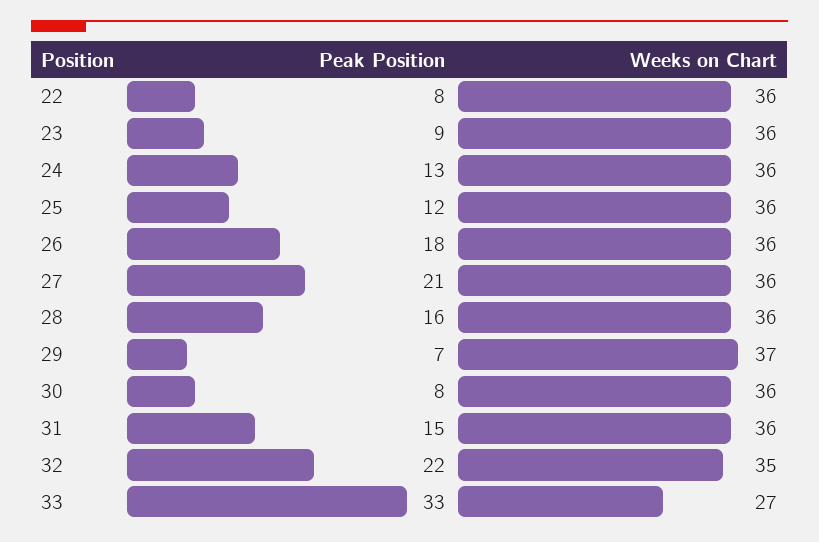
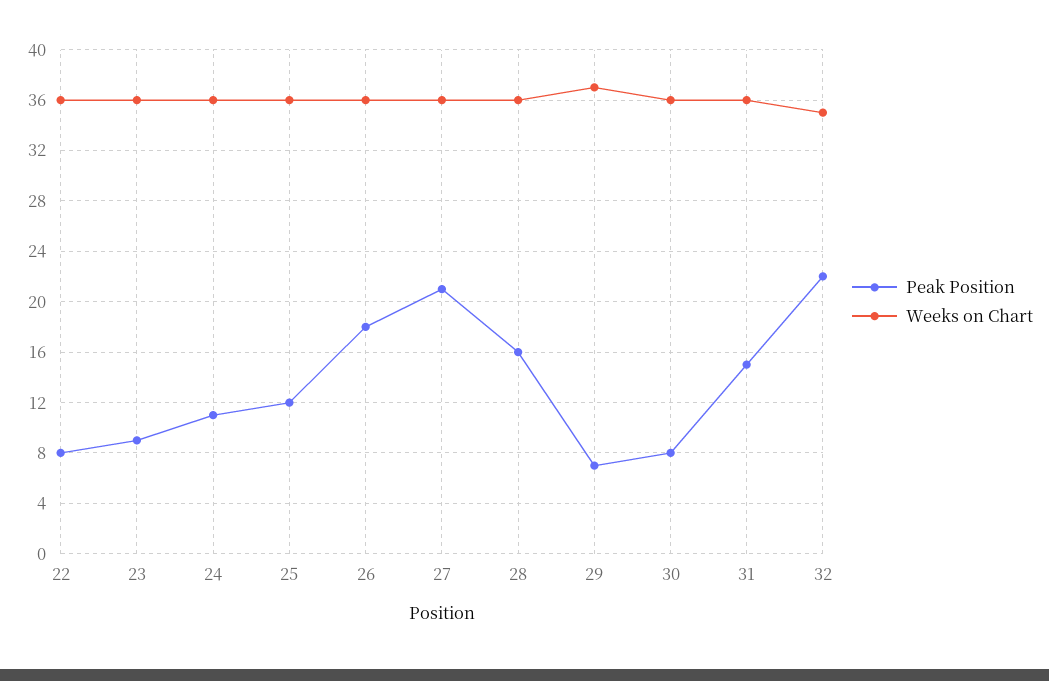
  {
    "Peak Position": {
      "22": 8,
      "23": 9,
-     "24": 13,
+     "24": 11,
      "25": 12,
      "26": 18,
      "27": 21,
      "28": 16,
      "29": 7,
      "30": 8,
      "31": 15,
-     "32": 22,
+     "32": 22
-     "33": 33
    },
    "Weeks on Chart": {
      "22": 36,
      "23": 36,
      "24": 36,
      "25": 36,
      "26": 36,
      "27": 36,
      "28": 36,
      "29": 37,
      "30": 36,
      "31": 36,
-     "32": 35,
+     "32": 35
-     "33": 27
    }
  }

